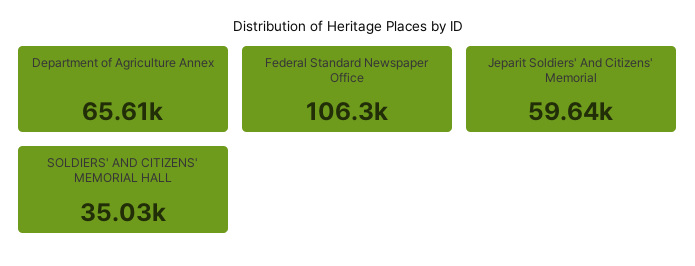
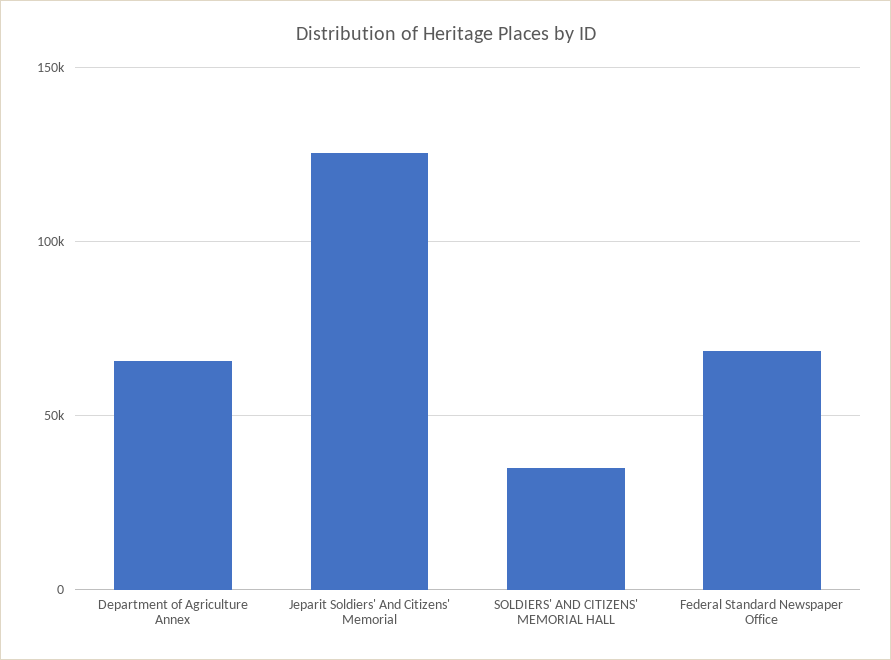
  {
    "Department of Agriculture Annex": 65610,
-   "Federal Standard Newspaper Office": 106300,
+   "Federal Standard Newspaper Office": 70000,
-   "Jeparit Soldiers' And Citizens' Memorial": 59640,
+   "Jeparit Soldiers' And Citizens' Memorial": 125000,
    "SOLDIERS' AND CITIZENS' MEMORIAL HALL": 35030
  }

